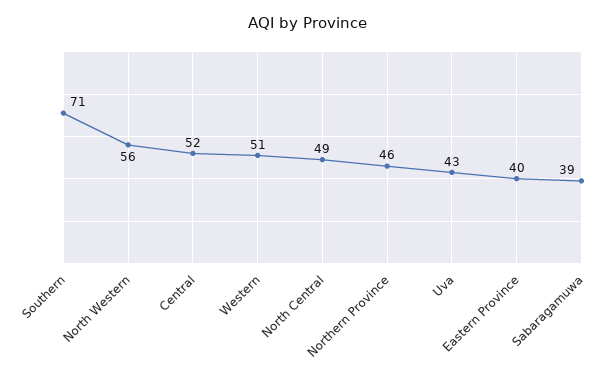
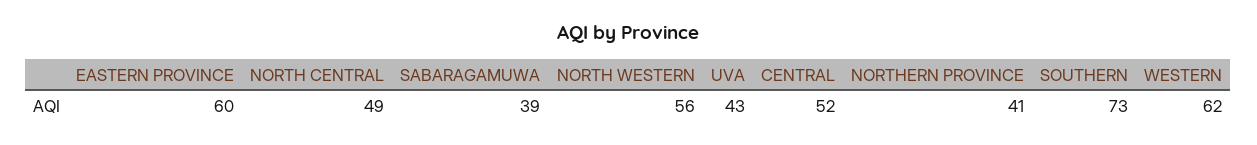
  {
-   "Southern": 71,
+   "Southern": 73,
    "North Western": 56,
    "Central": 52,
-   "Western": 51,
+   "Western": 62,
    "North Central": 49,
-   "Northern Province": 46,
+   "Northern Province": 41,
    "Uva": 43,
-   "Eastern Province": 40,
+   "Eastern Province": 60,
    "Sabaragamuwa": 39
  }

